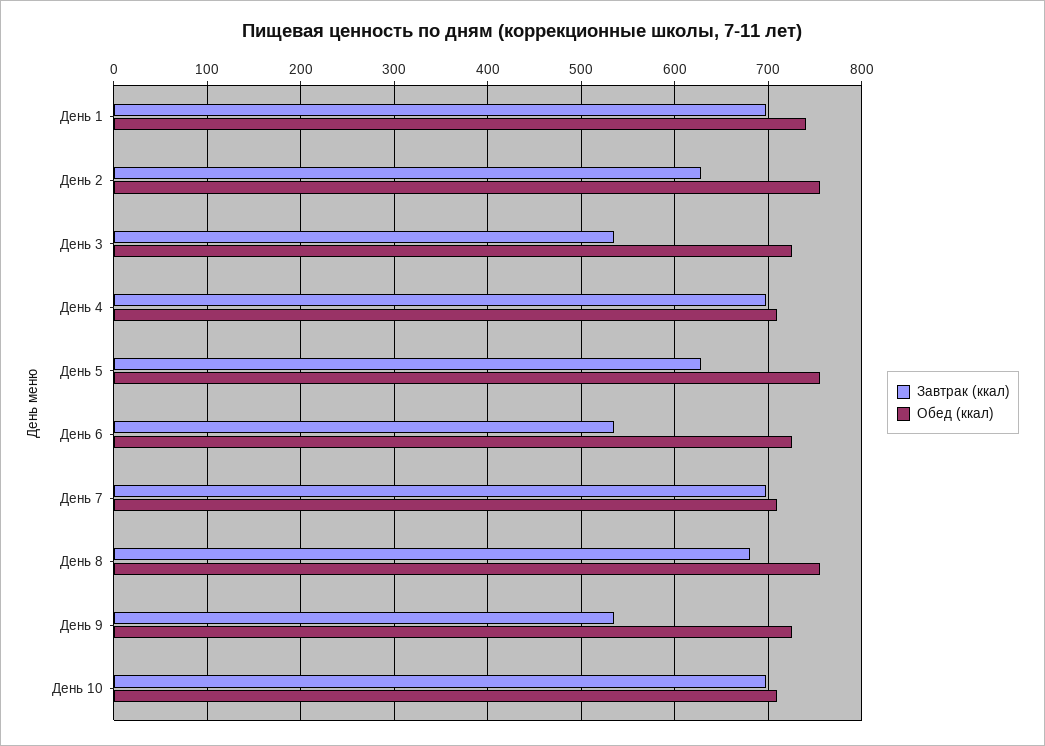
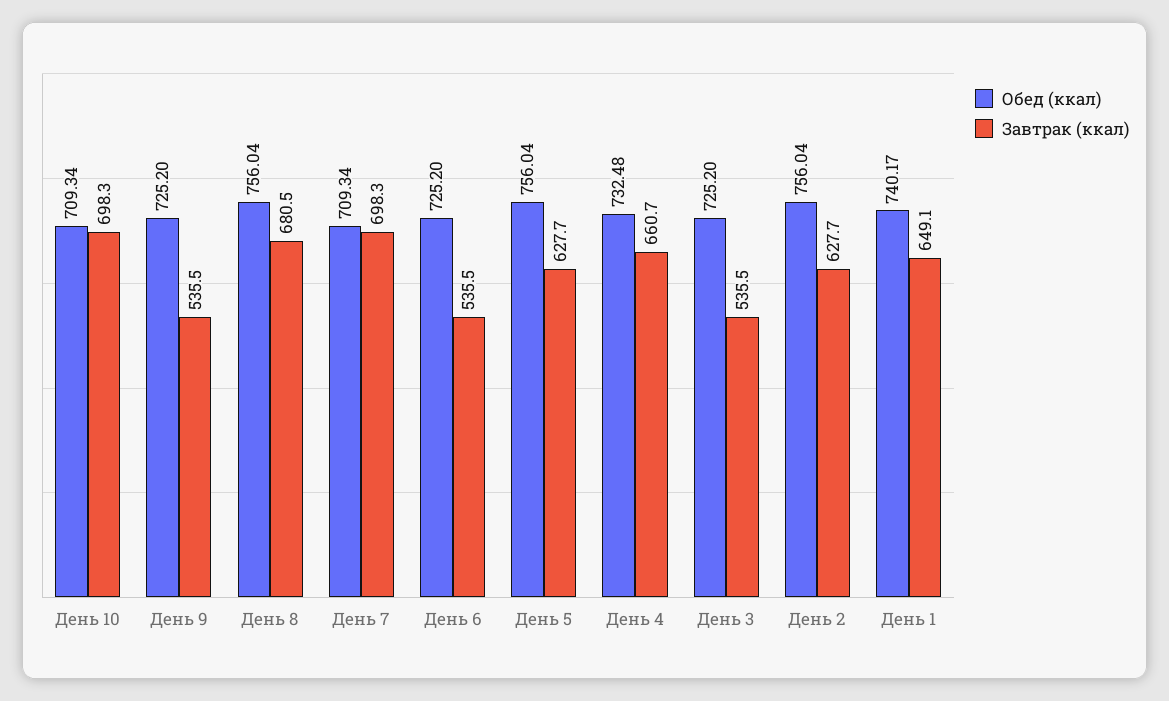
  {
    "Завтрак (ккал)": {
-     "День 1": 700,
+     "День 1": 649.1,
      "День 2": 627.7,
      "День 3": 535.5,
-     "День 4": 700,
+     "День 4": 660.7,
      "День 5": 627.7,
      "День 6": 535.5,
      "День 7": 698.3,
      "День 8": 680.5,
      "День 9": 535.5,
      "День 10": 698.3
    },
    "Обед (ккал)": {
      "День 1": 740.17,
      "День 2": 756.04,
      "День 3": 725.2,
-     "День 4": 710,
+     "День 4": 732.48,
      "День 5": 756.04,
      "День 6": 725.2,
      "День 7": 709.34,
      "День 8": 756.04,
      "День 9": 725.2,
      "День 10": 709.34
    }
  }

